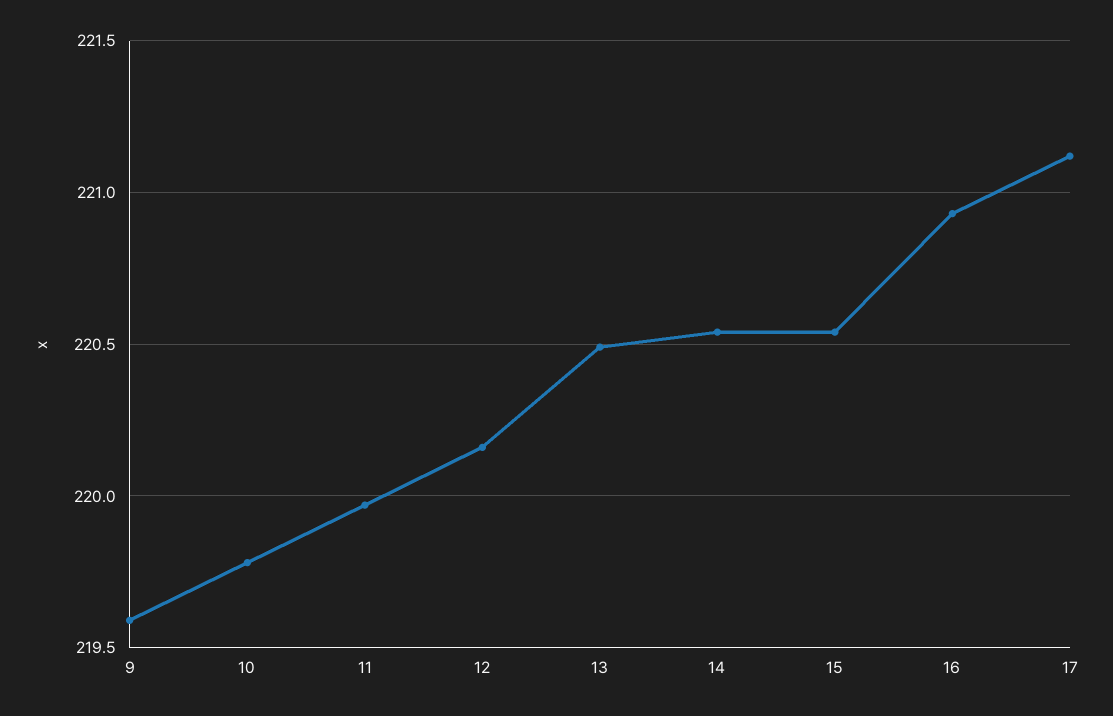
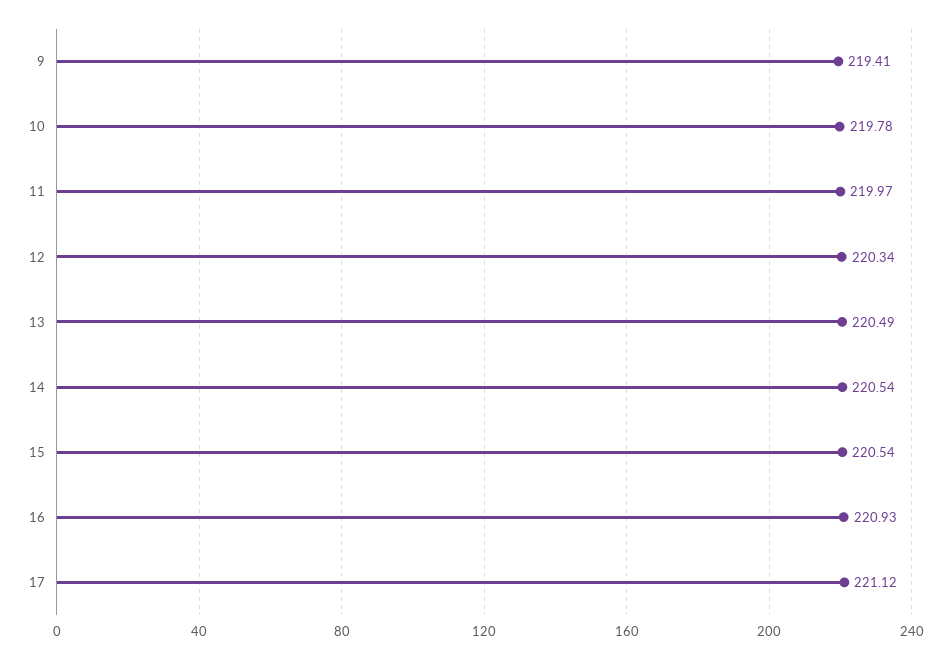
  {
-   "9": 219.6,
+   "9": 219.41,
    "10": 219.78,
    "11": 219.97,
-   "12": 220.15,
+   "12": 220.34,
    "13": 220.49,
    "14": 220.54,
    "15": 220.54,
    "16": 220.93,
    "17": 221.12
  }

